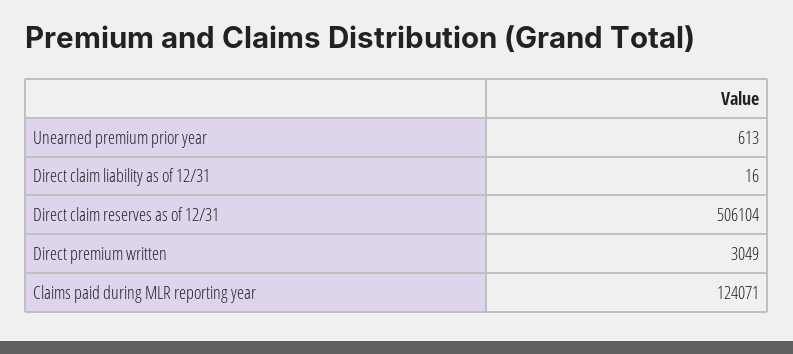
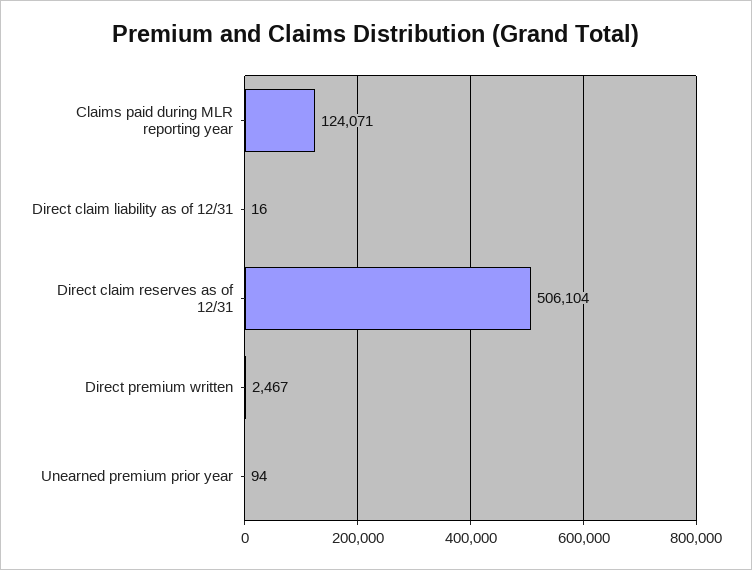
  {
-   "Unearned premium prior year": 613,
+   "Unearned premium prior year": 94,
    "Direct claim liability as of 12/31": 16,
    "Direct claim reserves as of 12/31": 506104,
-   "Direct premium written": 3049,
+   "Direct premium written": 2467,
    "Claims paid during MLR reporting year": 124071
  }

